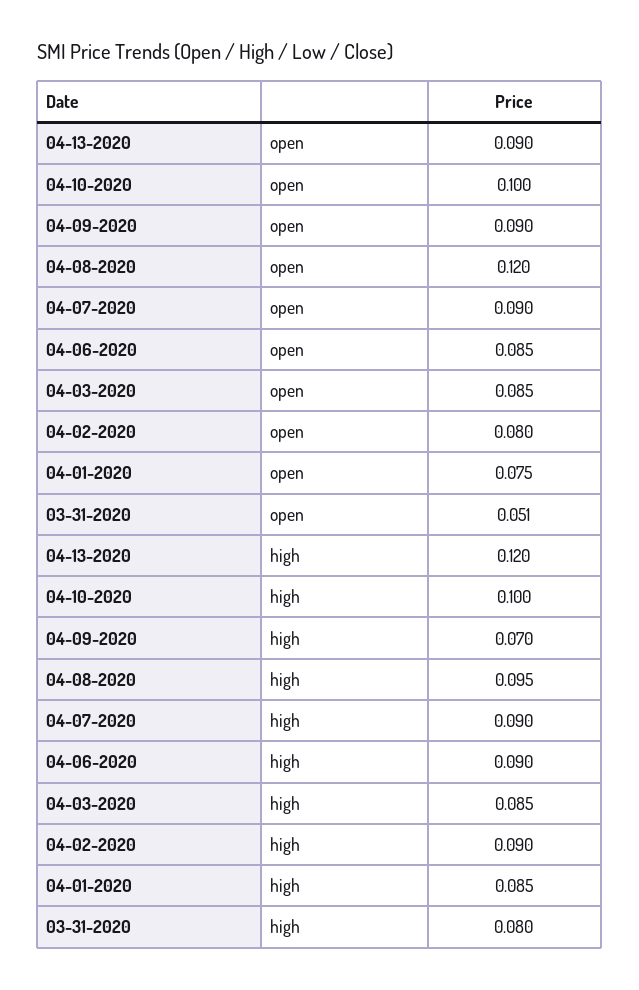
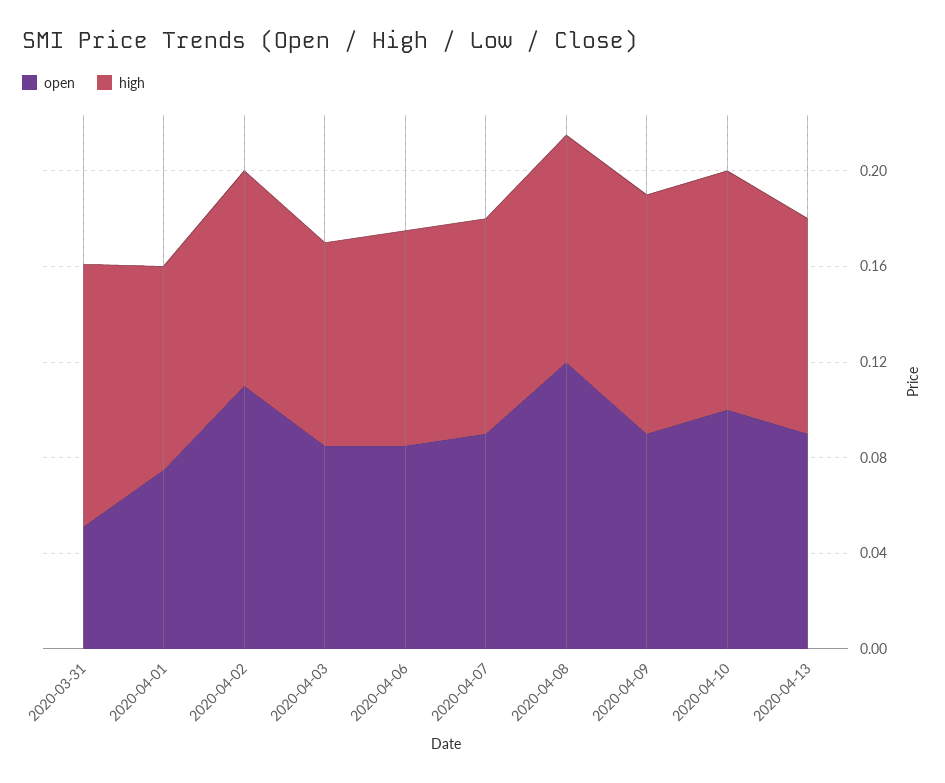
  {
    "open": {
      "04-13-2020": 0.09,
      "04-10-2020": 0.1,
      "04-09-2020": 0.09,
      "04-08-2020": 0.12,
      "04-07-2020": 0.09,
      "04-06-2020": 0.085,
      "04-03-2020": 0.085,
-     "04-02-2020": 0.08,
+     "04-02-2020": 0.11,
      "04-01-2020": 0.075,
      "03-31-2020": 0.051
    },
    "high": {
-     "04-13-2020": 0.12,
+     "04-13-2020": 0.09,
      "04-10-2020": 0.1,
-     "04-09-2020": 0.07,
+     "04-09-2020": 0.1,
      "04-08-2020": 0.095,
      "04-07-2020": 0.09,
      "04-06-2020": 0.09,
      "04-03-2020": 0.085,
      "04-02-2020": 0.09,
      "04-01-2020": 0.085,
-     "03-31-2020": 0.08
+     "03-31-2020": 0.11
    }
  }

